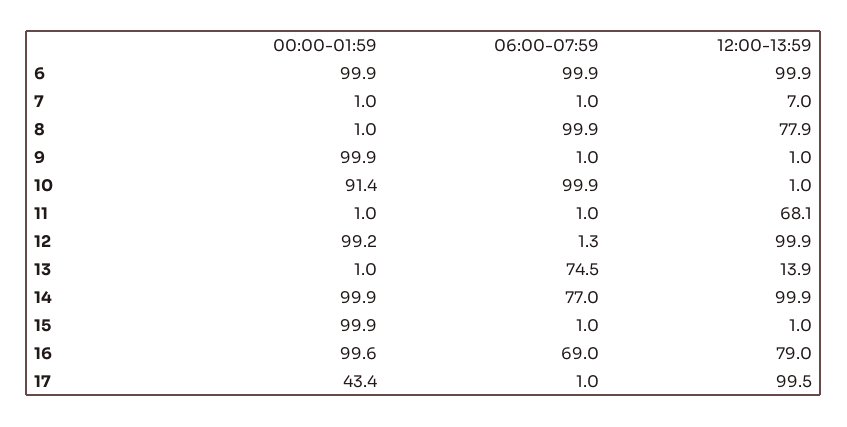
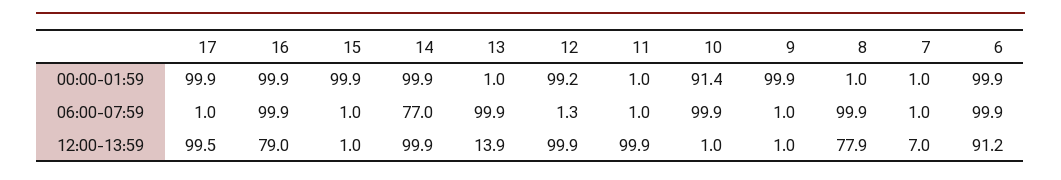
  {
    "00:00-01:59": {
      "6": 99.9,
      "7": 1,
      "8": 1,
      "9": 99.9,
      "10": 91.4,
      "11": 1,
      "12": 99.2,
      "13": 1,
      "14": 99.9,
      "15": 99.9,
-     "16": 99.6,
+     "16": 99.9,
-     "17": 43.4
+     "17": 99.9
    },
    "06:00-07:59": {
      "6": 99.9,
      "7": 1,
      "8": 99.9,
      "9": 1,
      "10": 99.9,
      "11": 1,
      "12": 1.3,
-     "13": 74.5,
+     "13": 99.9,
      "14": 77,
      "15": 1,
-     "16": 69,
+     "16": 99.9,
      "17": 1
    },
    "12:00-13:59": {
-     "6": 99.9,
+     "6": 91.2,
      "7": 7,
      "8": 77.9,
      "9": 1,
      "10": 1,
-     "11": 68.1,
+     "11": 99.9,
      "12": 99.9,
      "13": 13.9,
      "14": 99.9,
      "15": 1,
      "16": 79,
      "17": 99.5
    }
  }

